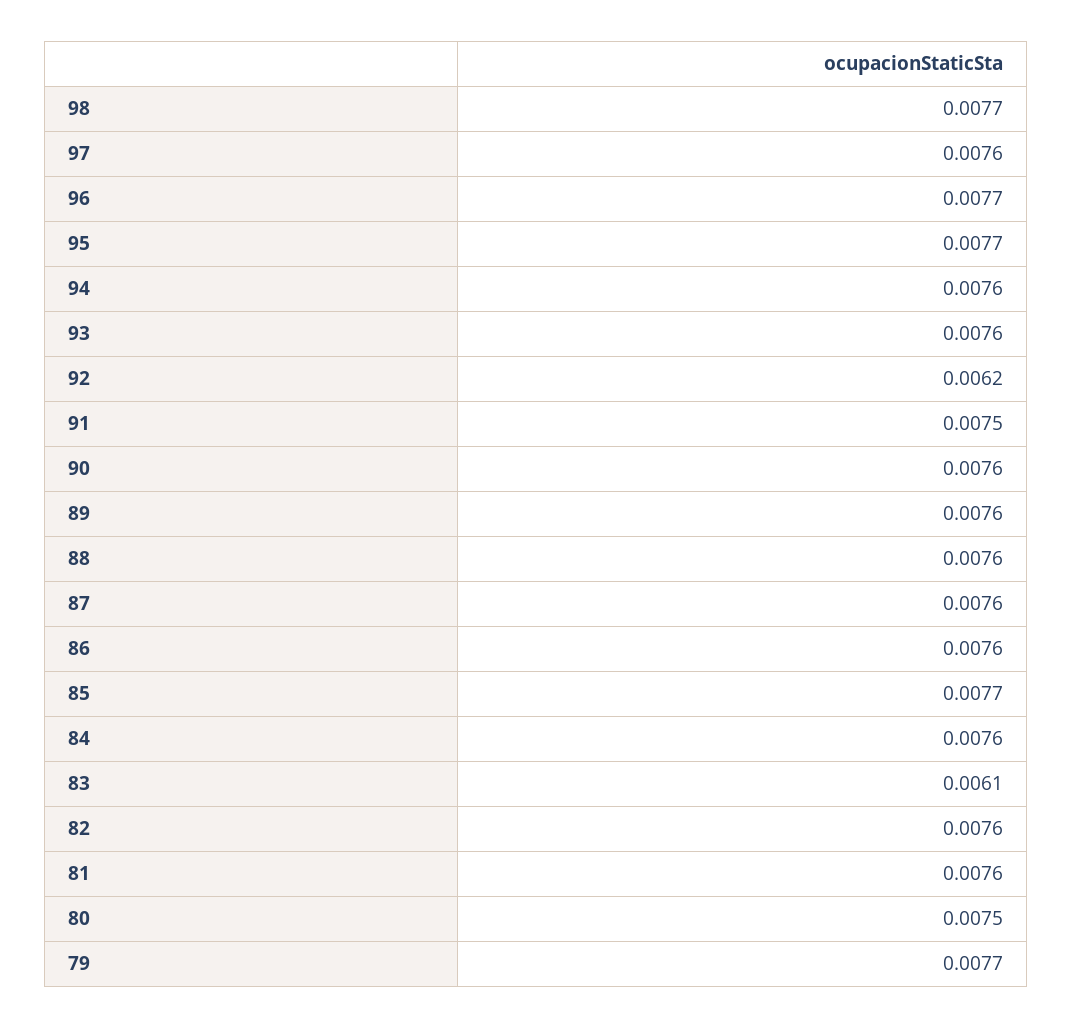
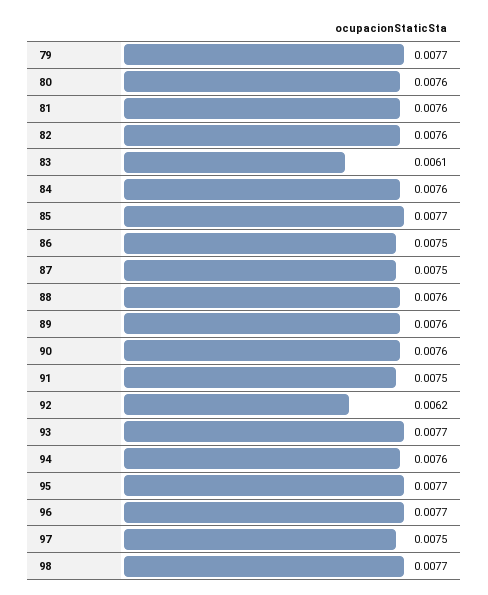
  {
    "98": 0.0077,
-   "97": 0.0076,
+   "97": 0.0075,
    "96": 0.0077,
    "95": 0.0077,
    "94": 0.0076,
-   "93": 0.0076,
+   "93": 0.0077,
    "92": 0.0062,
    "91": 0.0075,
    "90": 0.0076,
    "89": 0.0076,
    "88": 0.0076,
-   "87": 0.0076,
+   "87": 0.0075,
-   "86": 0.0076,
+   "86": 0.0075,
    "85": 0.0077,
    "84": 0.0076,
    "83": 0.0061,
    "82": 0.0076,
    "81": 0.0076,
-   "80": 0.0075,
+   "80": 0.0076,
    "79": 0.0077
  }

